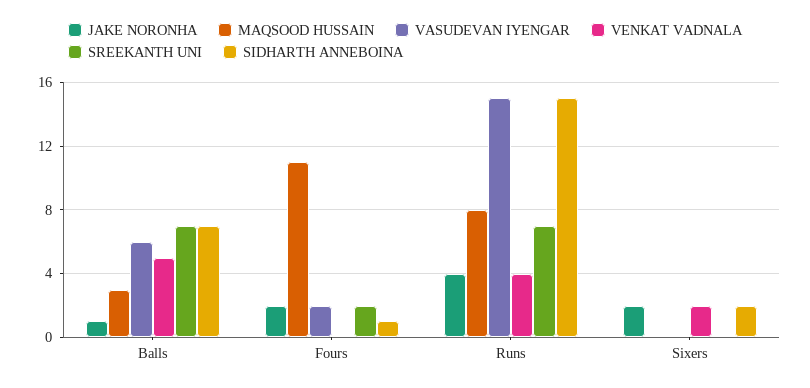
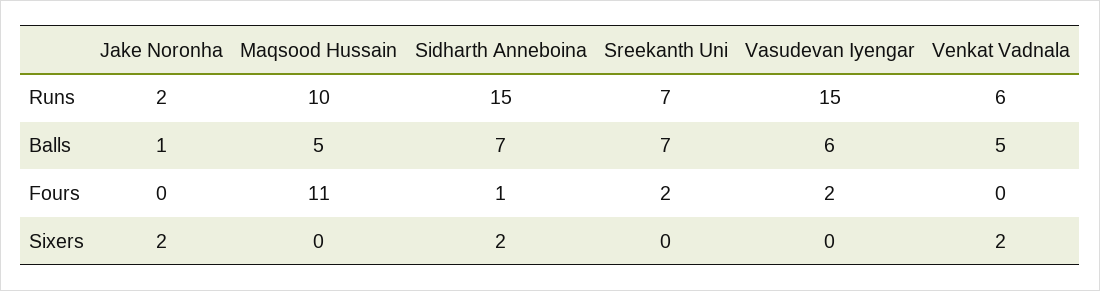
  {
    "JAKE NORONHA": {
      "Balls": 1,
-     "Fours": 2,
+     "Fours": 0,
-     "Runs": 4,
+     "Runs": 2,
      "Sixers": 2
    },
    "MAQSOOD HUSSAIN": {
-     "Balls": 3,
+     "Balls": 5,
      "Fours": 11,
-     "Runs": 8,
+     "Runs": 10,
      "Sixers": 0
    },
    "VASUDEVAN IYENGAR": {
      "Balls": 6,
      "Fours": 2,
      "Runs": 15,
      "Sixers": 0
    },
    "VENKAT VADNALA": {
      "Balls": 5,
      "Fours": 0,
-     "Runs": 4,
+     "Runs": 6,
      "Sixers": 2
    },
    "SREEKANTH UNI": {
      "Balls": 7,
      "Fours": 2,
      "Runs": 7,
      "Sixers": 0
    },
    "SIDHARTH ANNEBOINA": {
      "Balls": 7,
      "Fours": 1,
      "Runs": 15,
      "Sixers": 2
    }
  }

